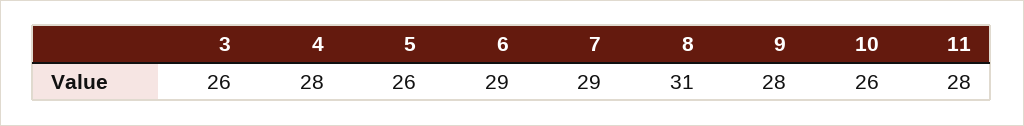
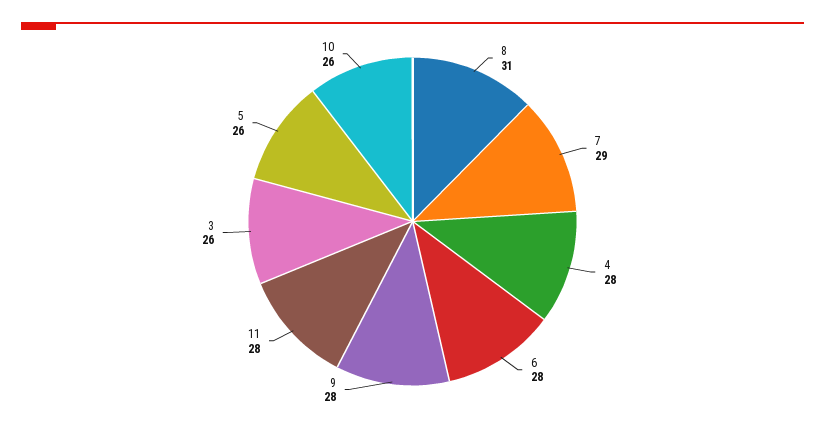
  {
    "3": 26,
    "4": 28,
    "5": 26,
-   "6": 29,
+   "6": 28,
    "7": 29,
    "8": 31,
    "9": 28,
    "10": 26,
    "11": 28
  }

